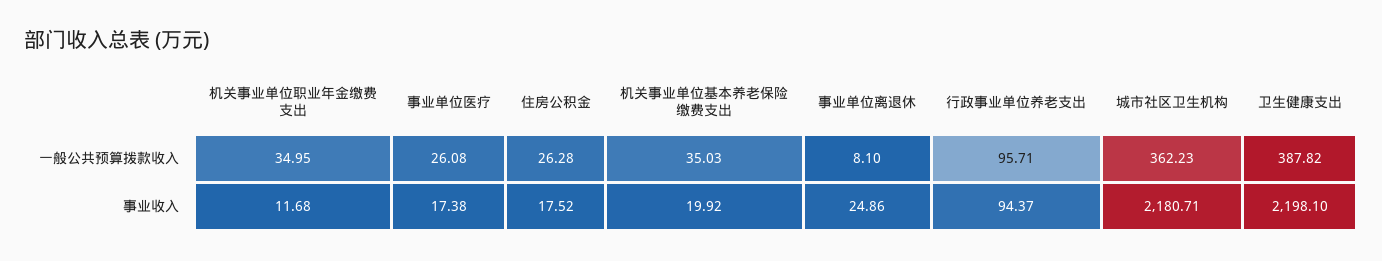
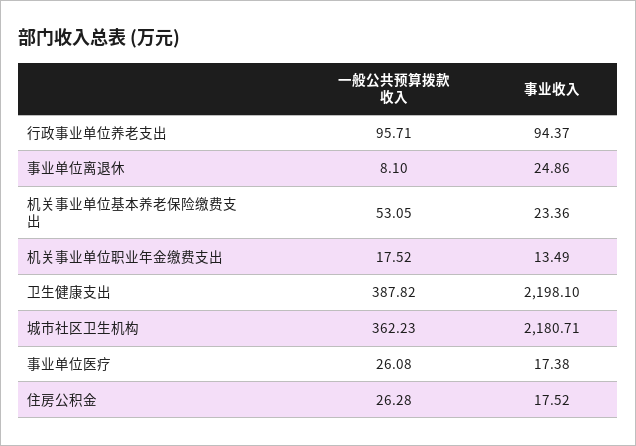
  {
    "机关事业单位职业年金缴费支出": {
-     "一般公共预算拨款收入": 34.95,
+     "一般公共预算拨款收入": 17.52,
-     "事业收入": 11.68
+     "事业收入": 13.49
    },
    "事业单位医疗": {
      "一般公共预算拨款收入": 26.08,
      "事业收入": 17.38
    },
    "住房公积金": {
      "一般公共预算拨款收入": 26.28,
      "事业收入": 17.52
    },
    "机关事业单位基本养老保险缴费支出": {
-     "一般公共预算拨款收入": 35.03,
+     "一般公共预算拨款收入": 53.05,
-     "事业收入": 19.92
+     "事业收入": 23.36
    },
    "事业单位离退休": {
      "一般公共预算拨款收入": 8.1,
      "事业收入": 24.86
    },
    "行政事业单位养老支出": {
      "一般公共预算拨款收入": 95.71,
      "事业收入": 94.37
    },
    "城市社区卫生机构": {
      "一般公共预算拨款收入": 362.23,
      "事业收入": 2180.71
    },
    "卫生健康支出": {
      "一般公共预算拨款收入": 387.82,
      "事业收入": 2198.1
    }
  }

